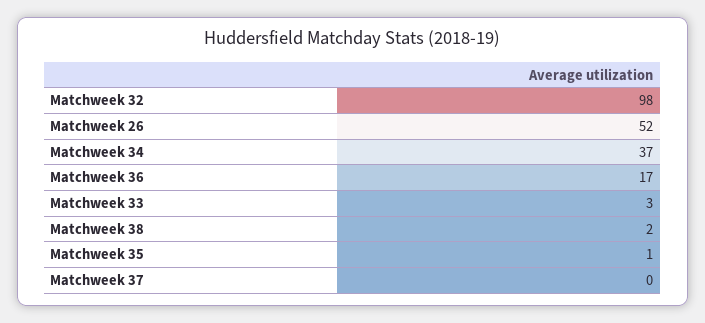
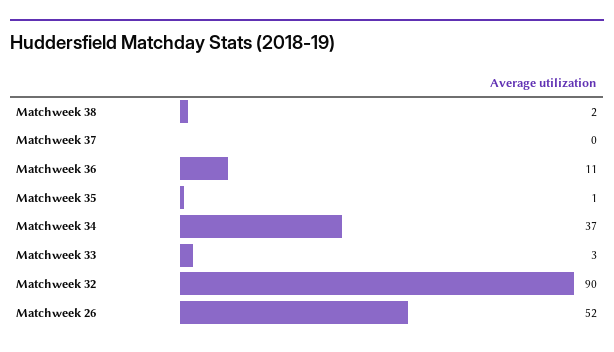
  {
-   "Matchweek 32": 98,
+   "Matchweek 32": 90,
    "Matchweek 26": 52,
    "Matchweek 34": 37,
-   "Matchweek 36": 17,
+   "Matchweek 36": 11,
    "Matchweek 33": 3,
    "Matchweek 38": 2,
    "Matchweek 35": 1,
    "Matchweek 37": 0
  }

